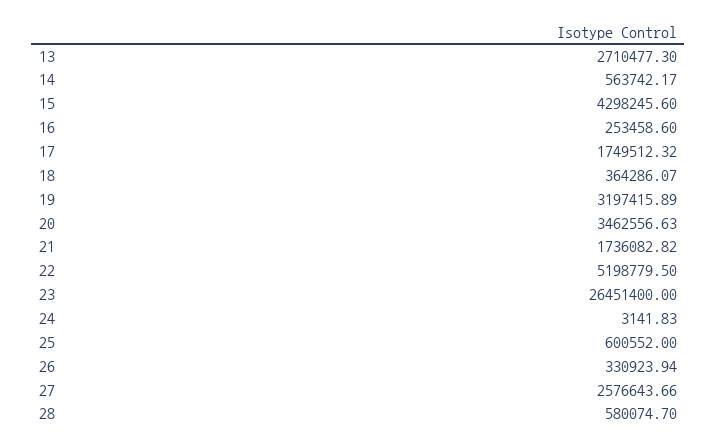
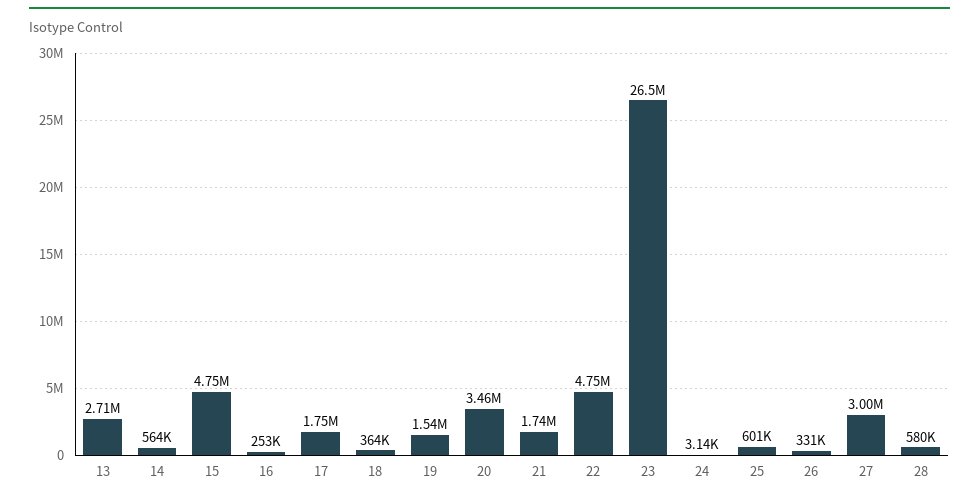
  {
    "13": 2710477.3,
    "14": 563742.17,
-   "15": 4298245.6,
+   "15": 4750000,
    "16": 253458.6,
    "17": 1749512.32,
    "18": 364286.07,
-   "19": 3197415.89,
+   "19": 1540000,
    "20": 3462556.63,
    "21": 1736082.82,
-   "22": 5198779.5,
+   "22": 4750000,
    "23": 26451400,
    "24": 3141.83,
    "25": 600552,
    "26": 330923.94,
-   "27": 2576643.66,
+   "27": 3000000,
    "28": 580074.7
  }

